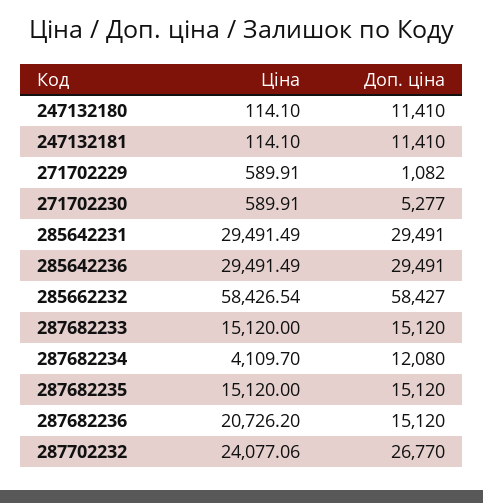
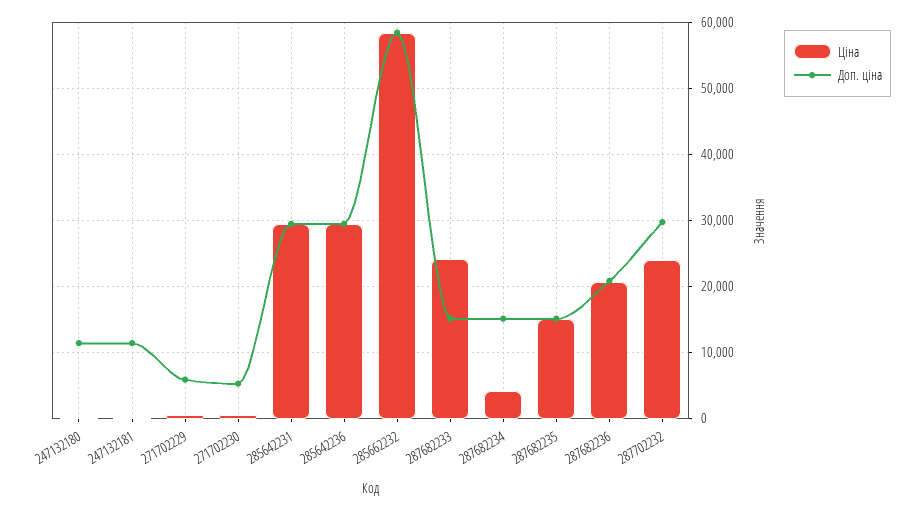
  {
    "Ціна": {
      "247132180": 114.1,
      "247132181": 114.1,
      "271702229": 589.91,
      "271702230": 589.91,
      "285642231": 29491.49,
      "285642236": 29491.49,
      "285662232": 58426.54,
-     "287682233": 15120,
+     "287682233": 24000,
      "287682234": 4109.7,
      "287682235": 15120,
      "287682236": 20726.2,
      "287702232": 24077.06
    },
    "Доп. ціна": {
      "247132180": 11410,
      "247132181": 11410,
-     "271702229": 1082,
+     "271702229": 6000,
      "271702230": 5277,
      "285642231": 29491,
      "285642236": 29491,
      "285662232": 58427,
      "287682233": 15120,
-     "287682234": 12080,
+     "287682234": 15000,
      "287682235": 15120,
-     "287682236": 15120,
+     "287682236": 21000,
-     "287702232": 26770
+     "287702232": 30000
    }
  }

